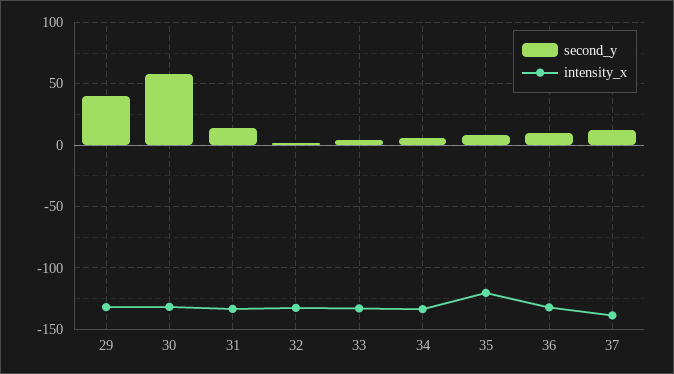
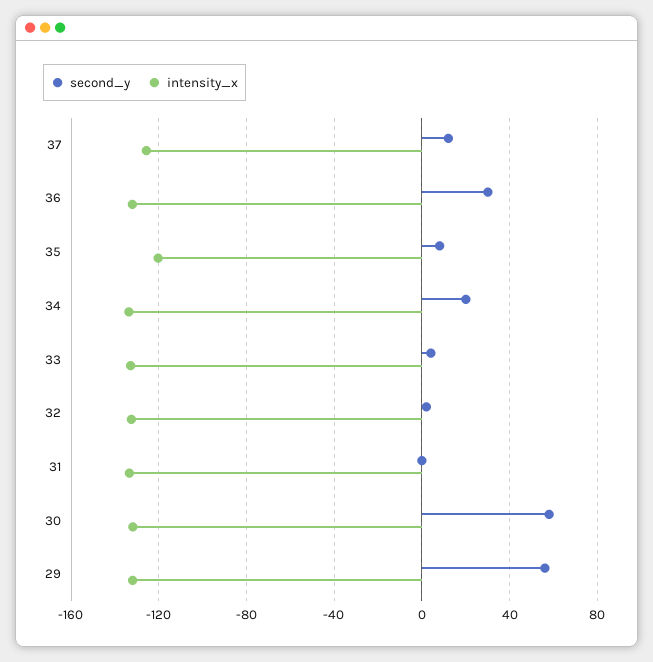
  {
    "second_y": {
-     "29": 40,
+     "29": 55,
      "30": 60,
-     "31": 15,
+     "31": 0,
      "32": 0,
      "33": 5,
-     "34": 5,
+     "34": 20,
      "35": 10,
-     "36": 10,
+     "36": 30,
      "37": 10
    },
    "intensity_x": {
      "29": -130,
      "30": -130,
      "31": -135,
      "32": -135,
      "33": -135,
      "34": -135,
      "35": -120,
      "36": -130,
-     "37": -140
+     "37": -125
    }
  }

